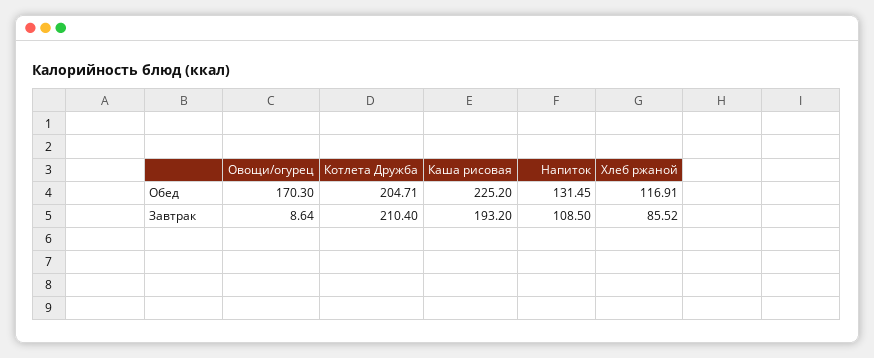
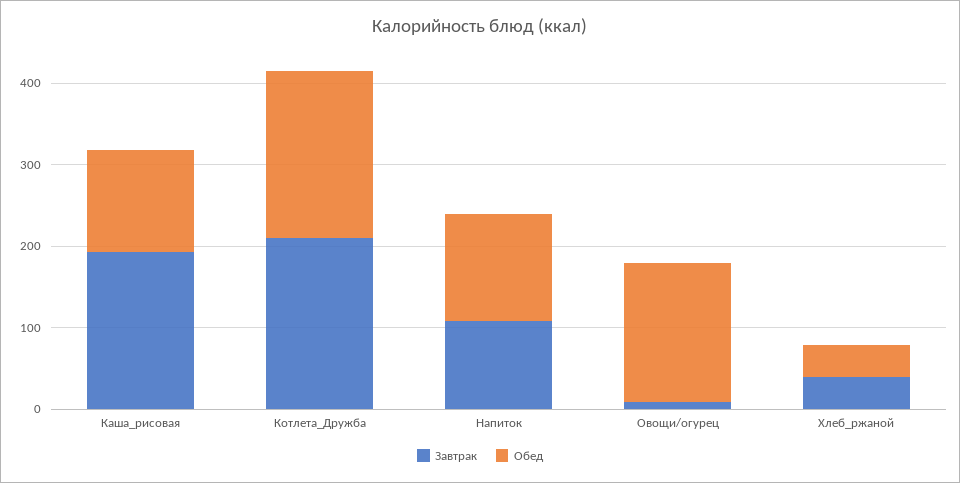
  {
    "Обед": {
      "Овощи/огурец": 170.3,
      "Котлета Дружба": 204.71,
-     "Каша рисовая": 225.2,
+     "Каша рисовая": 120,
      "Напиток": 131.45,
-     "Хлеб ржаной": 116.91
+     "Хлеб ржаной": 40
    },
    "Завтрак": {
      "Овощи/огурец": 8.64,
      "Котлета Дружба": 210.4,
      "Каша рисовая": 193.2,
      "Напиток": 108.5,
-     "Хлеб ржаной": 85.52
+     "Хлеб ржаной": 40
    }
  }

